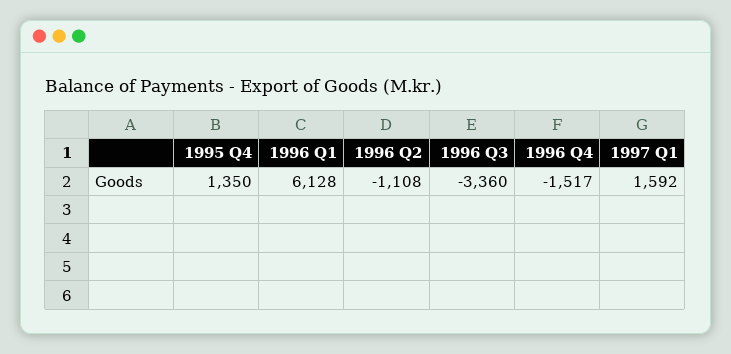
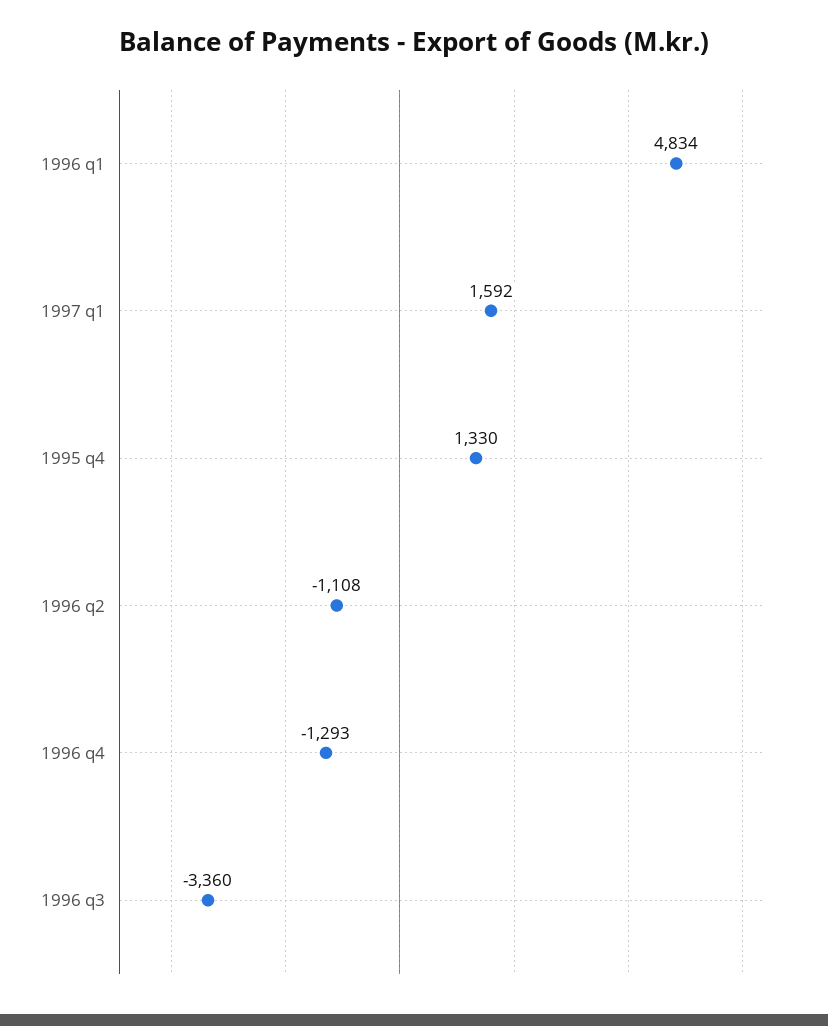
  {
-   "1995 Q4": 1350,
+   "1995 Q4": 1330,
-   "1996 Q1": 6128,
+   "1996 Q1": 4834,
    "1996 Q2": -1108,
    "1996 Q3": -3360,
-   "1996 Q4": -1517,
+   "1996 Q4": -1293,
    "1997 Q1": 1592
  }

